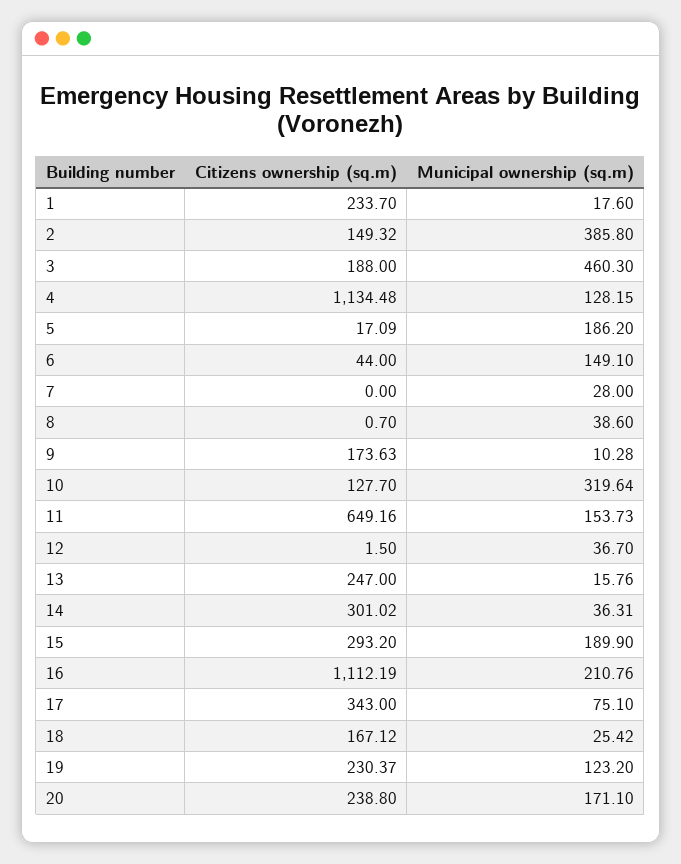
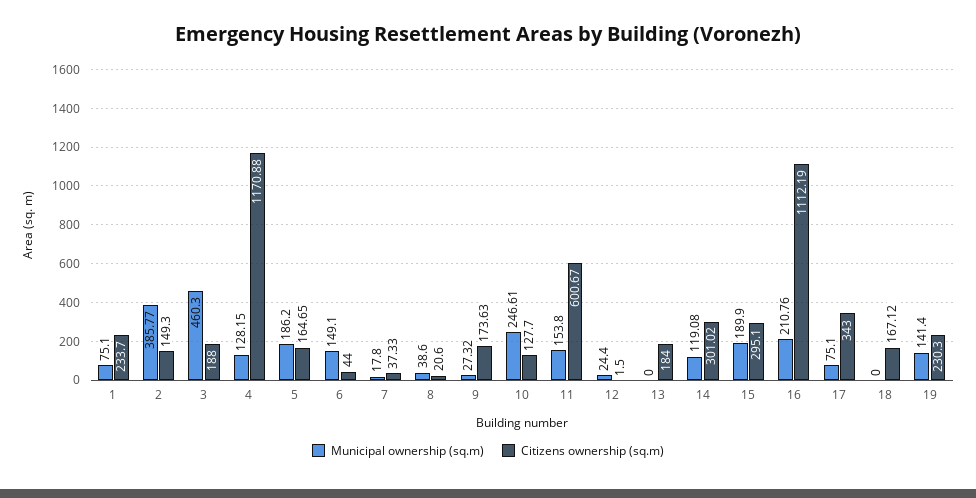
  {
    "Citizens ownership (sq.m)": {
      "1": 233.7,
-     "2": 149.32,
+     "2": 149.3,
      "3": 188,
-     "4": 1134.48,
+     "4": 1170.88,
-     "5": 17.09,
+     "5": 164.65,
      "6": 44,
-     "7": 0,
+     "7": 37.33,
-     "8": 0.7,
+     "8": 20.6,
      "9": 173.63,
      "10": 127.7,
-     "11": 649.16,
+     "11": 600.67,
      "12": 1.5,
-     "13": 247,
+     "13": 184,
      "14": 301.02,
-     "15": 293.2,
+     "15": 295.1,
      "16": 1112.19,
      "17": 343,
      "18": 167.12,
-     "19": 230.37,
+     "19": 230.3
-     "20": 238.8
    },
    "Municipal ownership (sq.m)": {
-     "1": 17.6,
+     "1": 75.1,
-     "2": 385.8,
+     "2": 385.77,
      "3": 460.3,
      "4": 128.15,
      "5": 186.2,
      "6": 149.1,
-     "7": 28,
+     "7": 17.8,
      "8": 38.6,
-     "9": 10.28,
+     "9": 27.32,
-     "10": 319.64,
+     "10": 246.61,
-     "11": 153.73,
+     "11": 153.8,
-     "12": 36.7,
+     "12": 24.4,
-     "13": 15.76,
+     "13": 0,
-     "14": 36.31,
+     "14": 119.08,
      "15": 189.9,
      "16": 210.76,
      "17": 75.1,
-     "18": 25.42,
+     "18": 0,
-     "19": 123.2,
+     "19": 141.4
-     "20": 171.1
    }
  }

